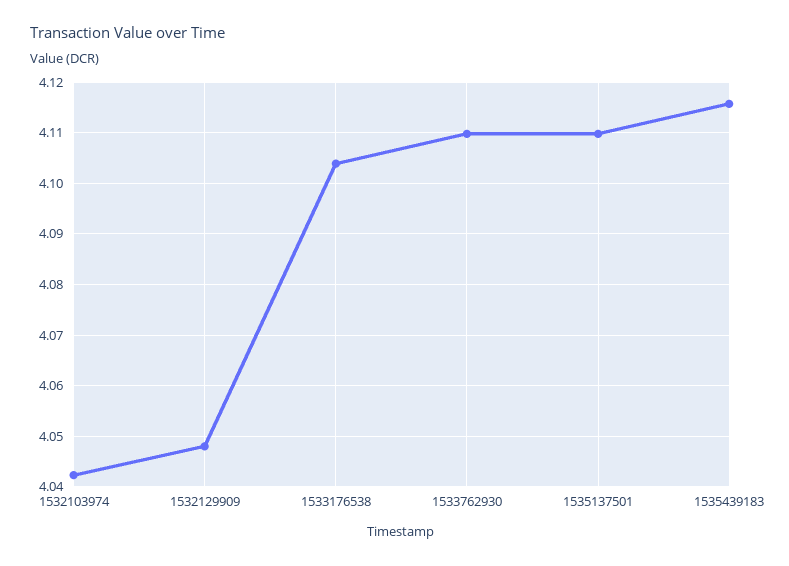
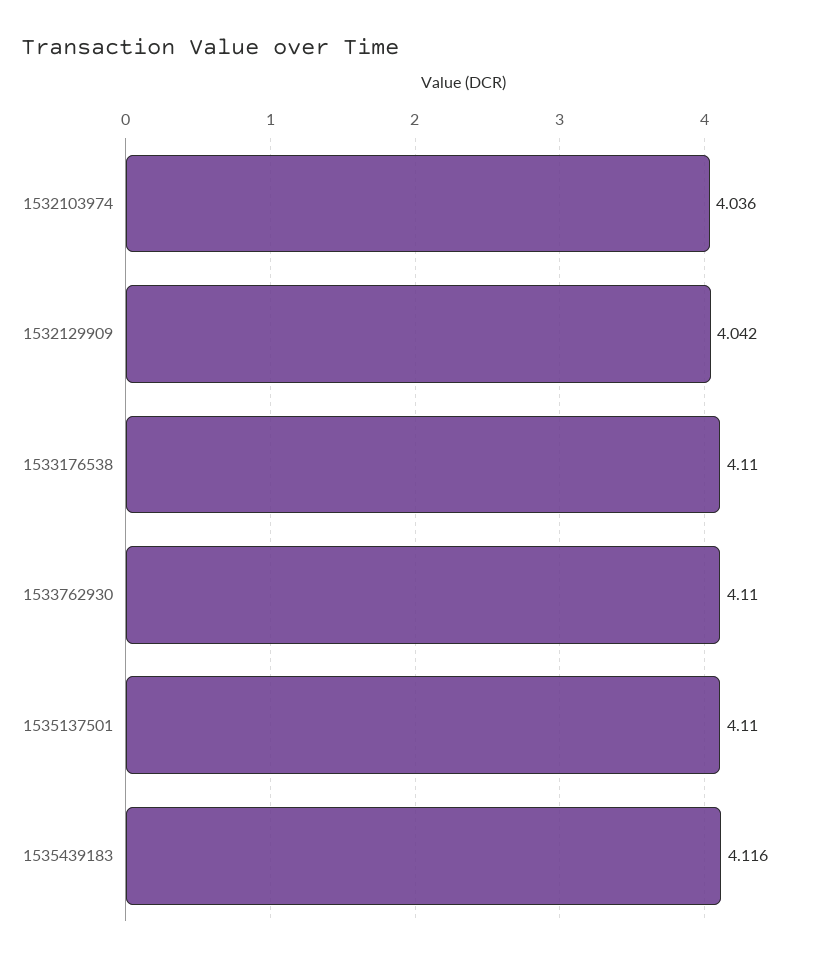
  {
-   "1532103974": 4.042,
+   "1532103974": 4.036,
-   "1532129909": 4.048,
+   "1532129909": 4.042,
-   "1533176538": 4.104,
+   "1533176538": 4.11,
    "1533762930": 4.11,
    "1535137501": 4.11,
    "1535439183": 4.116
  }

